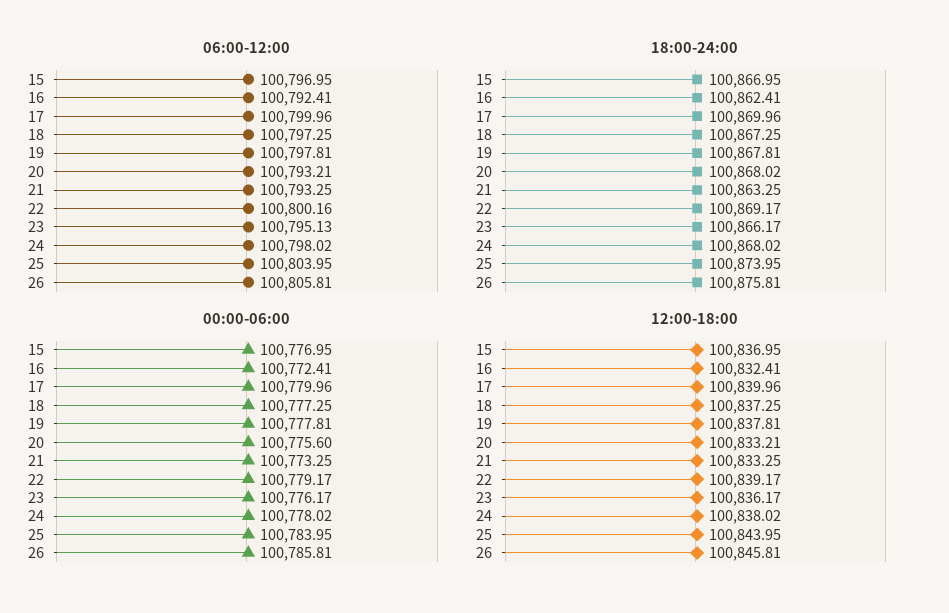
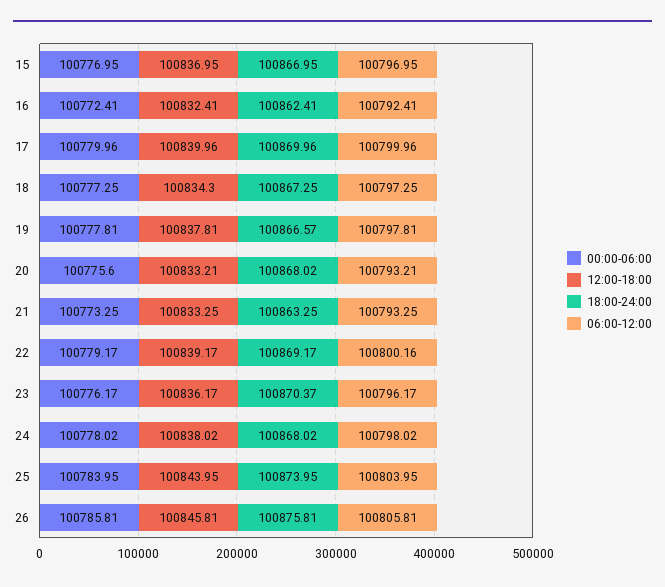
  {
    "06:00-12:00": {
      "15": 100796.95,
      "16": 100792.41,
      "17": 100799.96,
      "18": 100797.25,
      "19": 100797.81,
      "20": 100793.21,
      "21": 100793.25,
      "22": 100800.16,
-     "23": 100795.13,
+     "23": 100796.17,
      "24": 100798.02,
      "25": 100803.95,
      "26": 100805.81
    },
    "18:00-24:00": {
      "15": 100866.95,
      "16": 100862.41,
      "17": 100869.96,
      "18": 100867.25,
-     "19": 100867.81,
+     "19": 100866.57,
      "20": 100868.02,
      "21": 100863.25,
      "22": 100869.17,
-     "23": 100866.17,
+     "23": 100870.37,
      "24": 100868.02,
      "25": 100873.95,
      "26": 100875.81
    },
    "00:00-06:00": {
      "15": 100776.95,
      "16": 100772.41,
      "17": 100779.96,
      "18": 100777.25,
      "19": 100777.81,
      "20": 100775.6,
      "21": 100773.25,
      "22": 100779.17,
      "23": 100776.17,
      "24": 100778.02,
      "25": 100783.95,
      "26": 100785.81
    },
    "12:00-18:00": {
      "15": 100836.95,
      "16": 100832.41,
      "17": 100839.96,
-     "18": 100837.25,
+     "18": 100834.3,
      "19": 100837.81,
      "20": 100833.21,
      "21": 100833.25,
      "22": 100839.17,
      "23": 100836.17,
      "24": 100838.02,
      "25": 100843.95,
      "26": 100845.81
    }
  }

